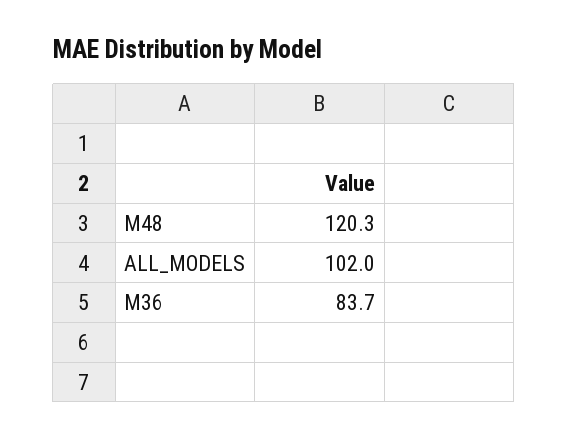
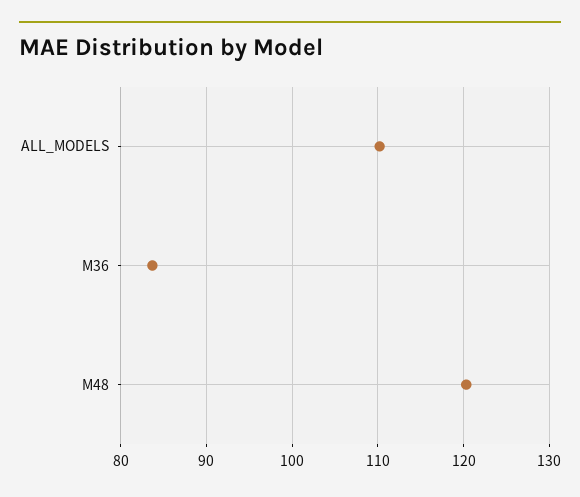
  {
    "M48": 120.3,
-   "ALL_MODELS": 102,
+   "ALL_MODELS": 110,
    "M36": 83.7
  }

